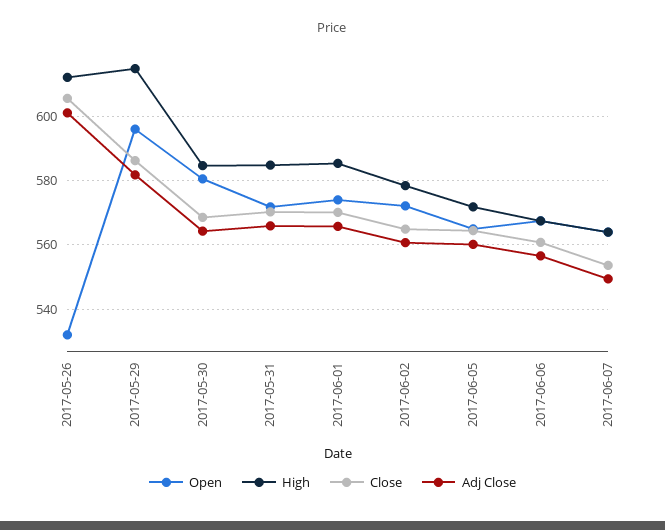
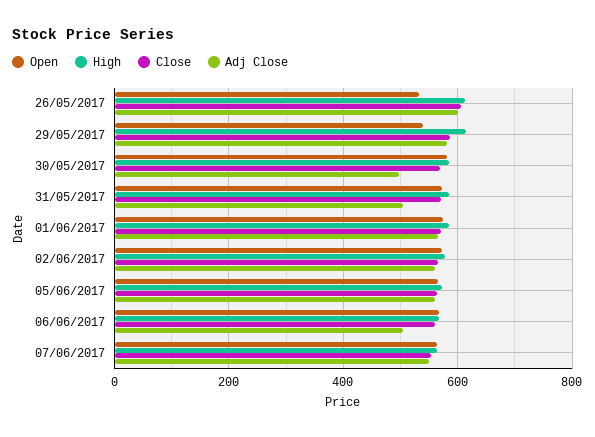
  {
    "Open": {
      "2017-05-26": 532,
-     "2017-05-29": 596,
+     "2017-05-29": 540,
      "2017-05-30": 580,
      "2017-05-31": 572,
      "2017-06-01": 574,
      "2017-06-02": 572,
      "2017-06-05": 566,
      "2017-06-06": 568,
      "2017-06-07": 564
    },
    "High": {
      "2017-05-26": 612,
      "2017-05-29": 614,
      "2017-05-30": 584,
      "2017-05-31": 584,
      "2017-06-01": 586,
      "2017-06-02": 578,
      "2017-06-05": 572,
      "2017-06-06": 568,
      "2017-06-07": 564
    },
    "Close": {
      "2017-05-26": 606,
      "2017-05-29": 586,
      "2017-05-30": 568,
      "2017-05-31": 570,
      "2017-06-01": 570,
      "2017-06-02": 564,
      "2017-06-05": 564,
      "2017-06-06": 560,
      "2017-06-07": 554
    },
    "Adj Close": {
      "2017-05-26": 600,
      "2017-05-29": 582,
-     "2017-05-30": 564,
+     "2017-05-30": 500,
-     "2017-05-31": 566,
+     "2017-05-31": 500,
      "2017-06-01": 566,
      "2017-06-02": 560,
      "2017-06-05": 560,
-     "2017-06-06": 556,
+     "2017-06-06": 500,
      "2017-06-07": 550
    }
  }

